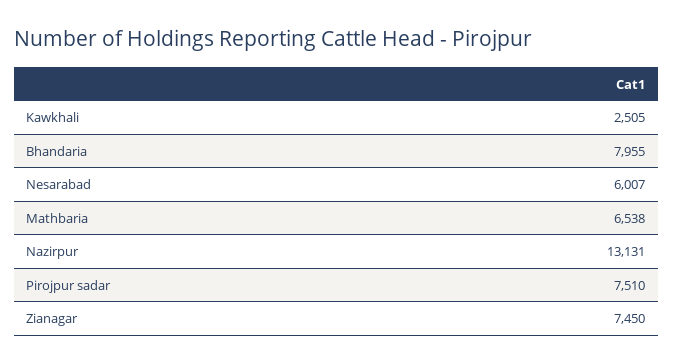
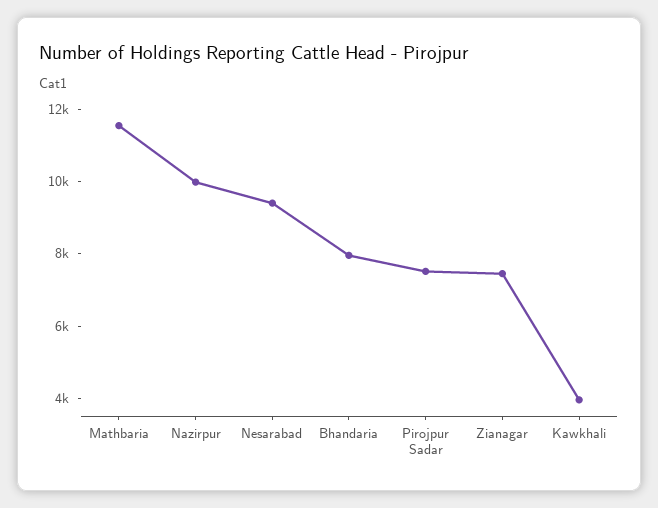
  {
-   "Kawkhali": 2505,
+   "Kawkhali": 4000,
    "Bhandaria": 7955,
-   "Nesarabad": 6007,
+   "Nesarabad": 9500,
-   "Mathbaria": 6538,
+   "Mathbaria": 11500,
-   "Nazirpur": 13131,
+   "Nazirpur": 10000,
    "Pirojpur sadar": 7510,
    "Zianagar": 7450
  }

